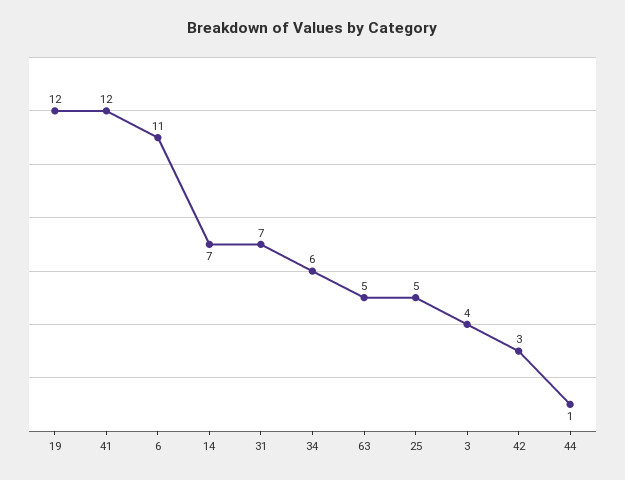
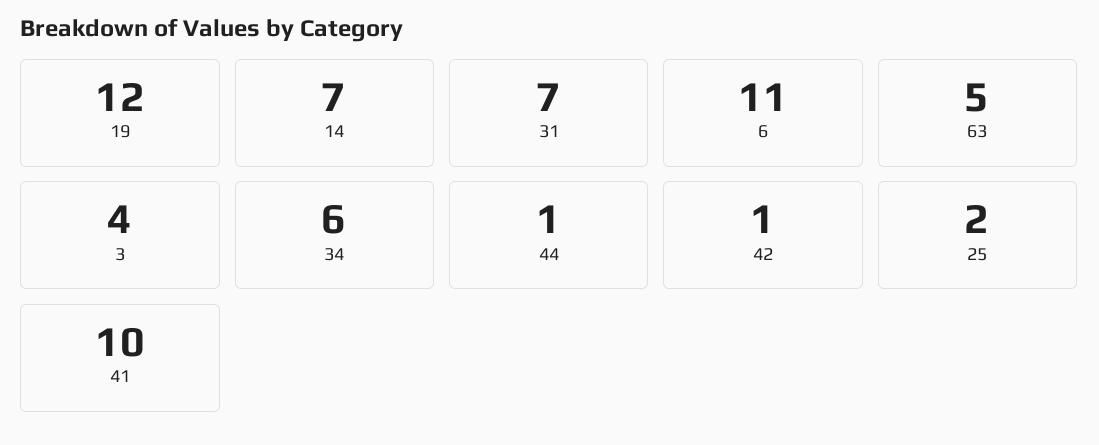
  {
    "19": 12,
-   "41": 12,
+   "41": 10,
    "6": 11,
    "14": 7,
    "31": 7,
    "34": 6,
    "63": 5,
-   "25": 5,
+   "25": 2,
    "3": 4,
-   "42": 3,
+   "42": 1,
    "44": 1
  }

